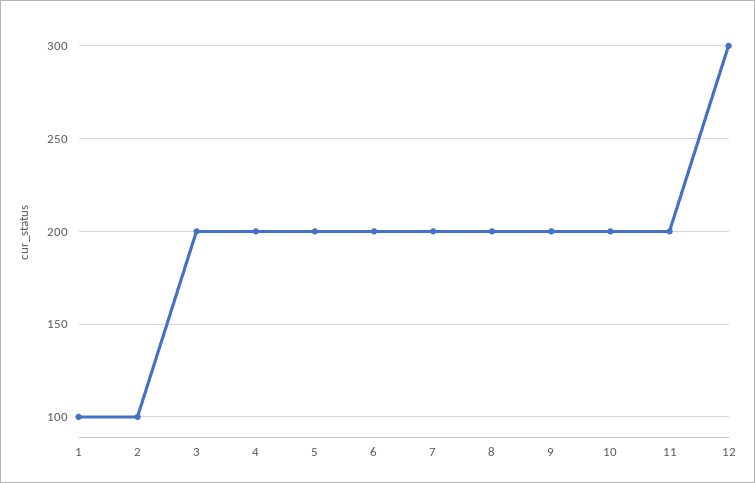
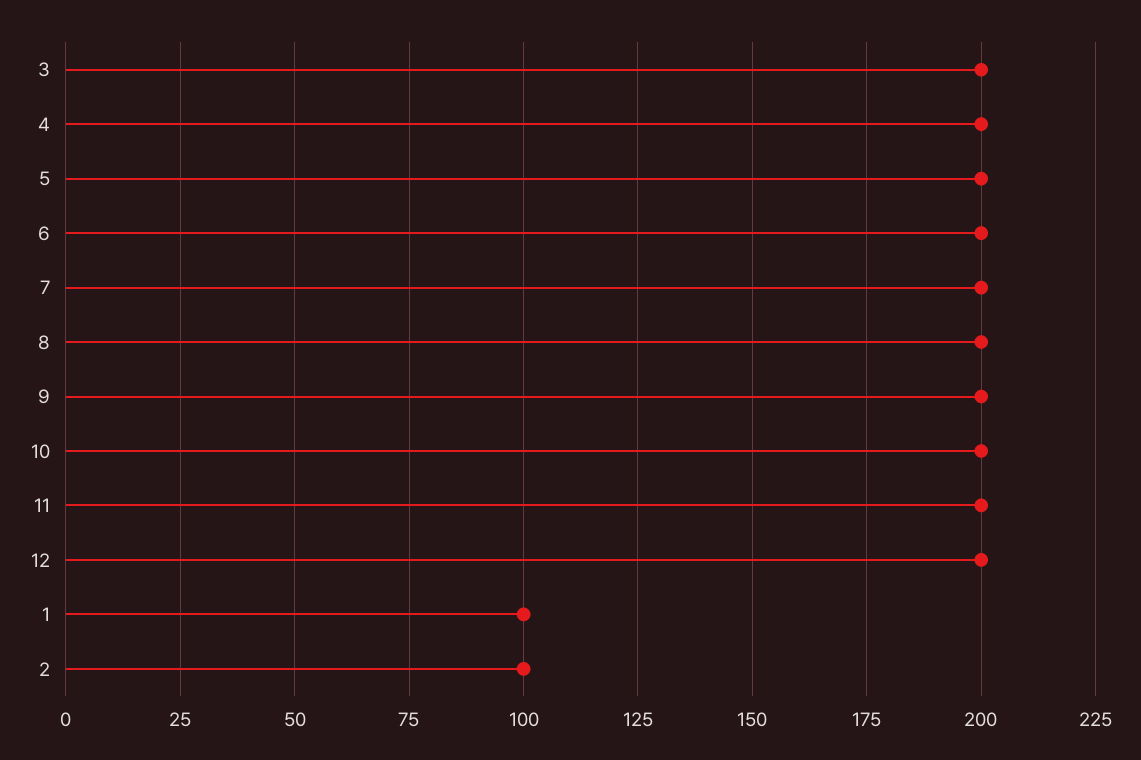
  {
    "1": 100,
    "2": 100,
    "3": 200,
    "4": 200,
    "5": 200,
    "6": 200,
    "7": 200,
    "8": 200,
    "9": 200,
    "10": 200,
    "11": 200,
-   "12": 300
+   "12": 200
  }

